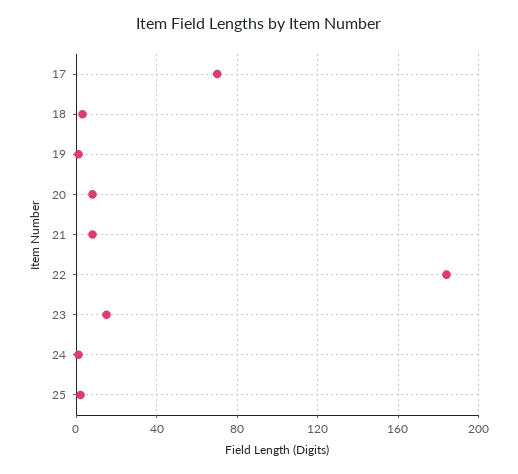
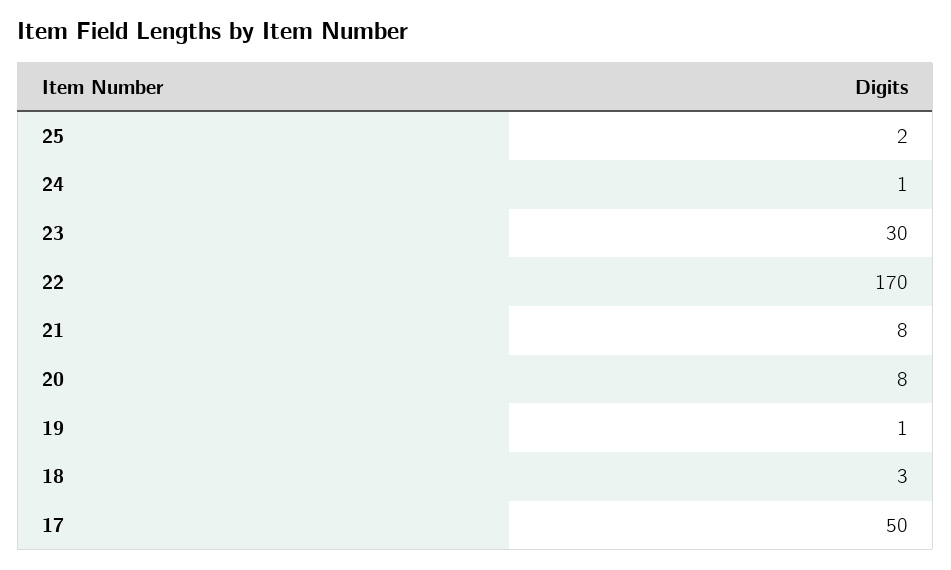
  {
-   "17": 70,
+   "17": 50,
    "18": 3,
    "19": 1,
    "20": 8,
    "21": 8,
-   "22": 185,
+   "22": 170,
-   "23": 15,
+   "23": 30,
    "24": 1,
    "25": 2
  }

